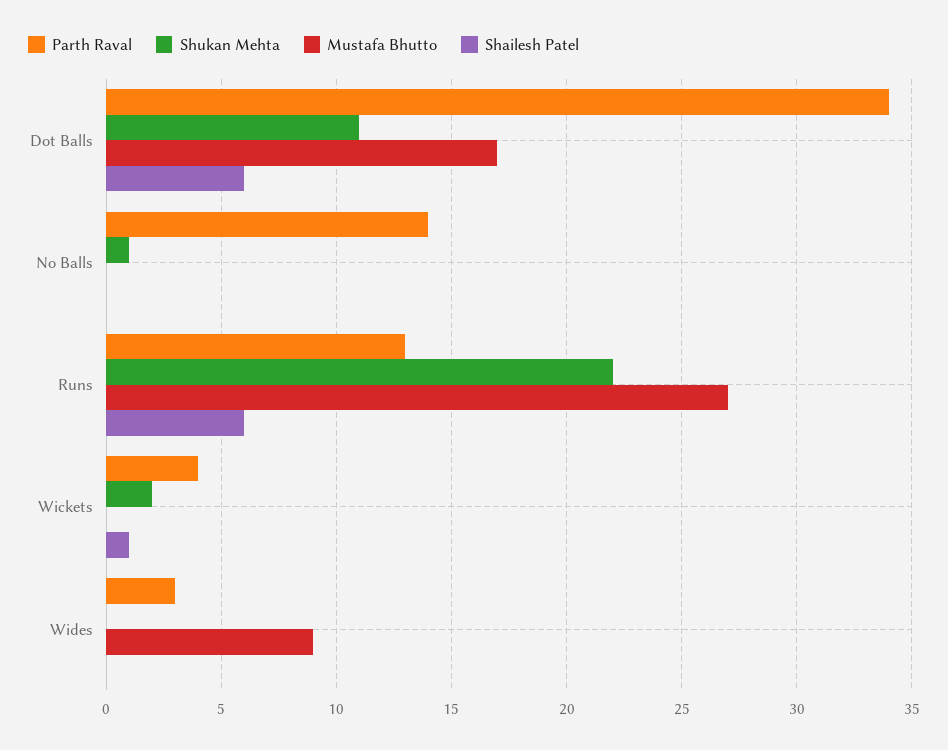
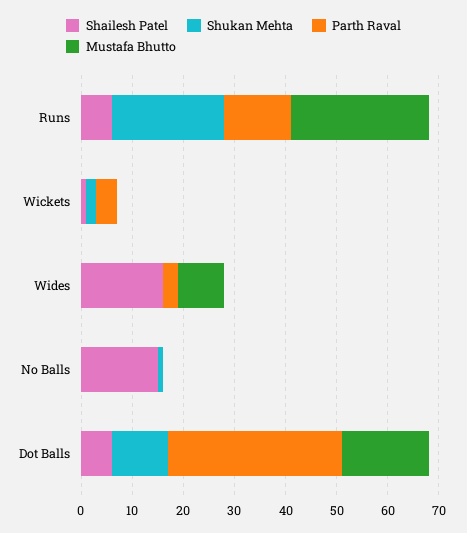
  {
    "Parth Raval": {
      "Dot Balls": 34,
-     "No Balls": 14,
+     "No Balls": 0,
      "Runs": 13,
      "Wickets": 4,
      "Wides": 3
    },
    "Shukan Mehta": {
      "Dot Balls": 11,
      "No Balls": 1,
      "Runs": 22,
      "Wickets": 2,
      "Wides": 0
    },
    "Mustafa Bhutto": {
      "Dot Balls": 17,
      "No Balls": 0,
      "Runs": 27,
      "Wickets": 0,
      "Wides": 9
    },
    "Shailesh Patel": {
      "Dot Balls": 6,
-     "No Balls": 0,
+     "No Balls": 15,
      "Runs": 6,
      "Wickets": 1,
-     "Wides": 0
+     "Wides": 15
    }
  }

